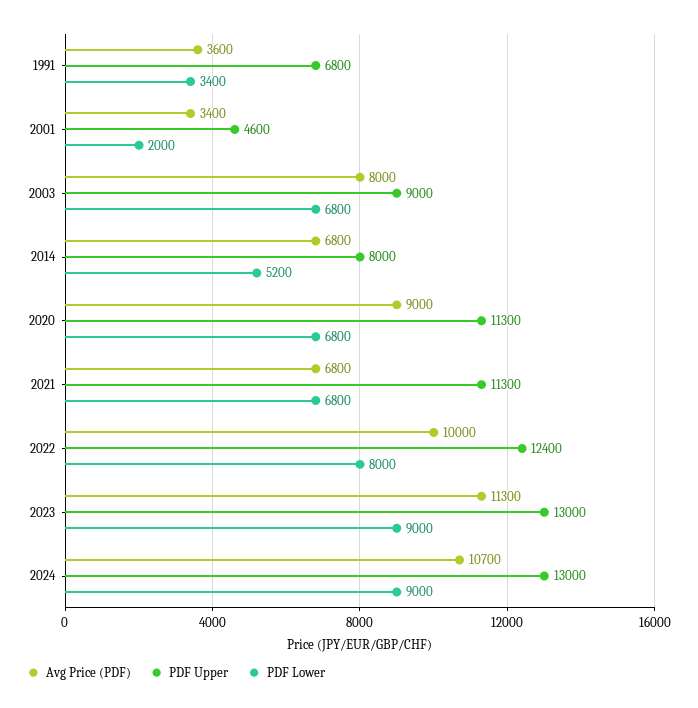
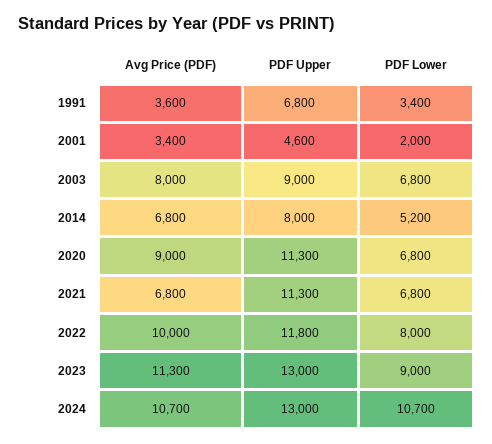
  {
    "Avg Price (PDF)": {
      "1991": 3600,
      "2001": 3400,
      "2003": 8000,
      "2014": 6800,
      "2020": 9000,
      "2021": 6800,
      "2022": 10000,
      "2023": 11300,
      "2024": 10700
    },
    "PDF Upper": {
      "1991": 6800,
      "2001": 4600,
      "2003": 9000,
      "2014": 8000,
      "2020": 11300,
      "2021": 11300,
-     "2022": 12400,
+     "2022": 11800,
      "2023": 13000,
      "2024": 13000
    },
    "PDF Lower": {
      "1991": 3400,
      "2001": 2000,
      "2003": 6800,
      "2014": 5200,
      "2020": 6800,
      "2021": 6800,
      "2022": 8000,
      "2023": 9000,
-     "2024": 9000
+     "2024": 10700
    }
  }

